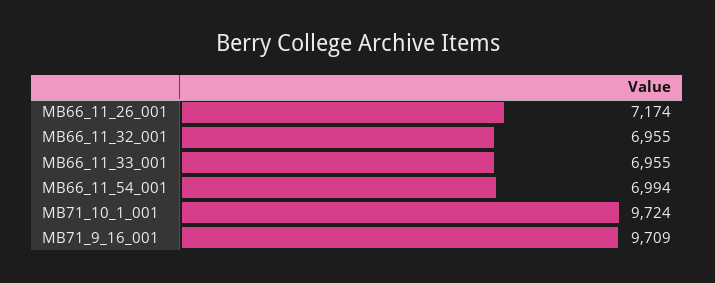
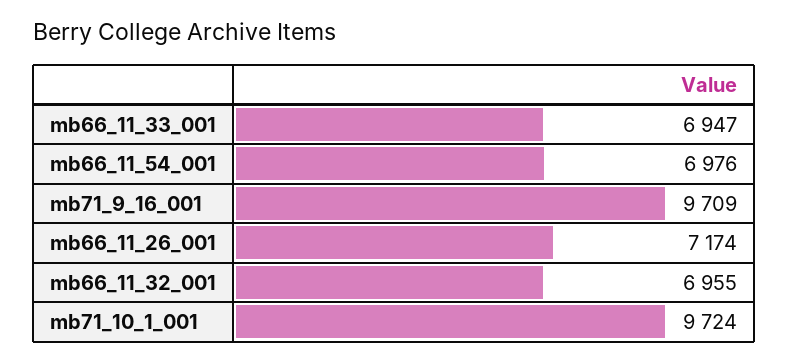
  {
    "MB66_11_26_001": 7174,
    "MB66_11_32_001": 6955,
-   "MB66_11_33_001": 6955,
+   "MB66_11_33_001": 6947,
-   "MB66_11_54_001": 6994,
+   "MB66_11_54_001": 6976,
    "MB71_10_1_001": 9724,
    "MB71_9_16_001": 9709
  }

